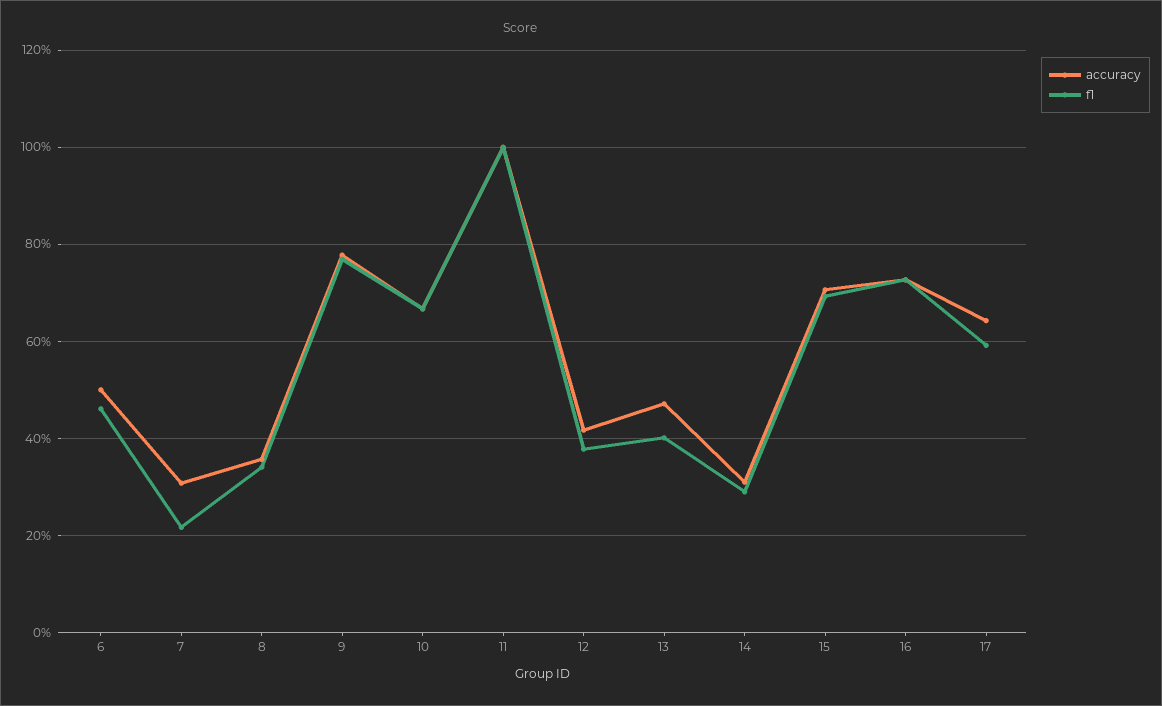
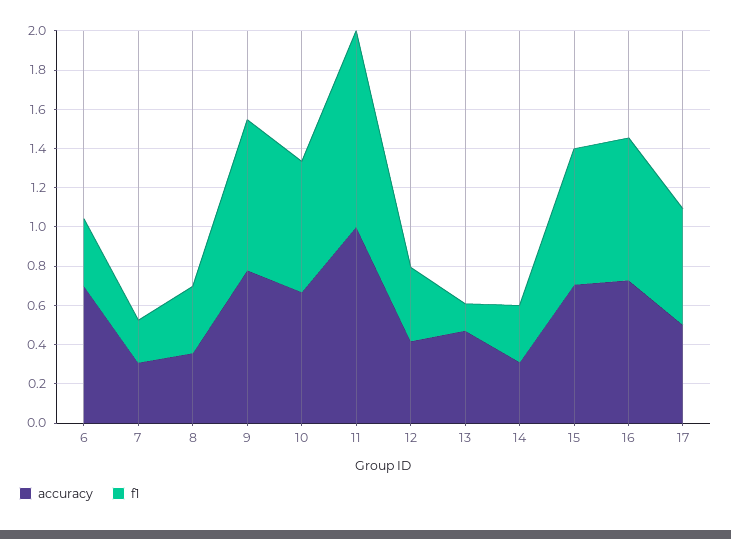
  {
    "accuracy": {
-     "6": 0.5,
+     "6": 0.7,
      "7": 0.3,
      "8": 0.36,
      "9": 0.78,
      "10": 0.66,
      "11": 1,
      "12": 0.42,
      "13": 0.48,
      "14": 0.32,
      "15": 0.7,
      "16": 0.72,
-     "17": 0.64
+     "17": 0.5
    },
    "f1": {
-     "6": 0.46,
+     "6": 0.35,
      "7": 0.22,
      "8": 0.34,
      "9": 0.76,
      "10": 0.66,
      "11": 1,
      "12": 0.38,
-     "13": 0.4,
+     "13": 0.15,
      "14": 0.3,
      "15": 0.7,
      "16": 0.72,
      "17": 0.6
    }
  }

